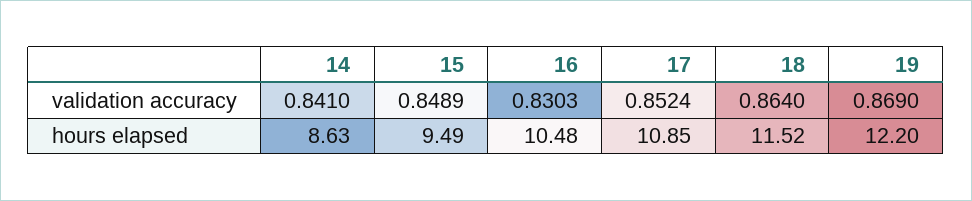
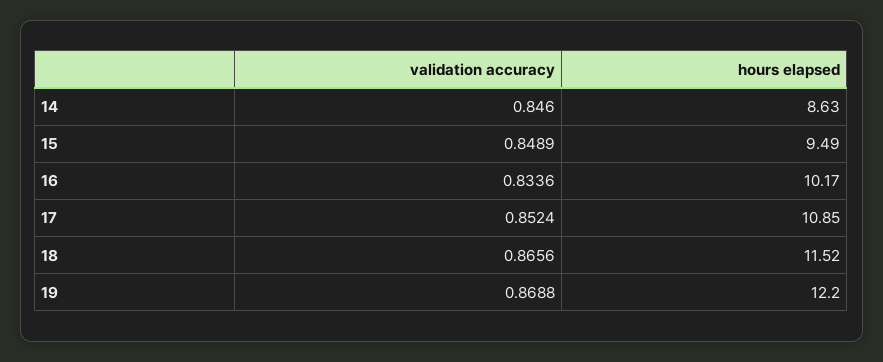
  {
    "14": {
-     "validation accuracy": 0.841,
+     "validation accuracy": 0.846,
      "hours elapsed": 8.63
    },
    "15": {
      "validation accuracy": 0.8489,
      "hours elapsed": 9.49
    },
    "16": {
-     "validation accuracy": 0.8303,
+     "validation accuracy": 0.8336,
-     "hours elapsed": 10.48
+     "hours elapsed": 10.17
    },
    "17": {
      "validation accuracy": 0.8524,
      "hours elapsed": 10.85
    },
    "18": {
-     "validation accuracy": 0.864,
+     "validation accuracy": 0.8656,
      "hours elapsed": 11.52
    },
    "19": {
-     "validation accuracy": 0.869,
+     "validation accuracy": 0.8688,
      "hours elapsed": 12.2
    }
  }

